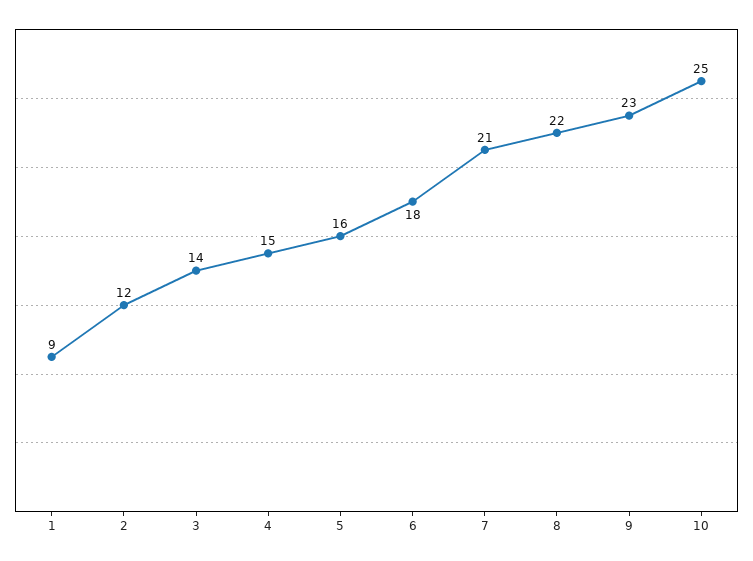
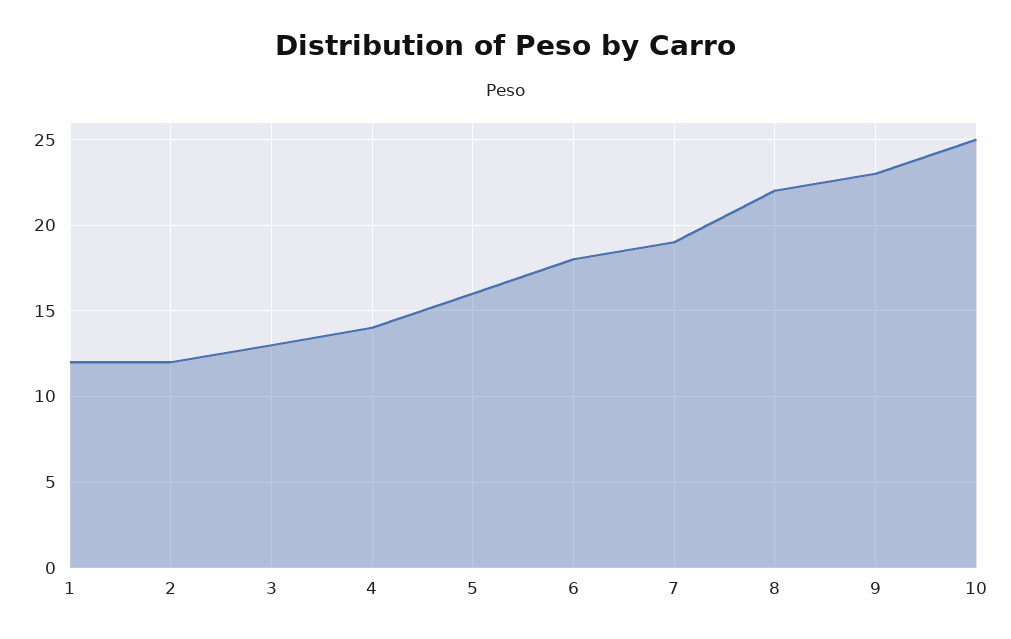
  {
-   "1": 9,
+   "1": 12,
    "2": 12,
-   "3": 14,
+   "3": 13,
-   "4": 15,
+   "4": 14,
    "5": 16,
    "6": 18,
-   "7": 21,
+   "7": 19,
    "8": 22,
    "9": 23,
    "10": 25
  }

